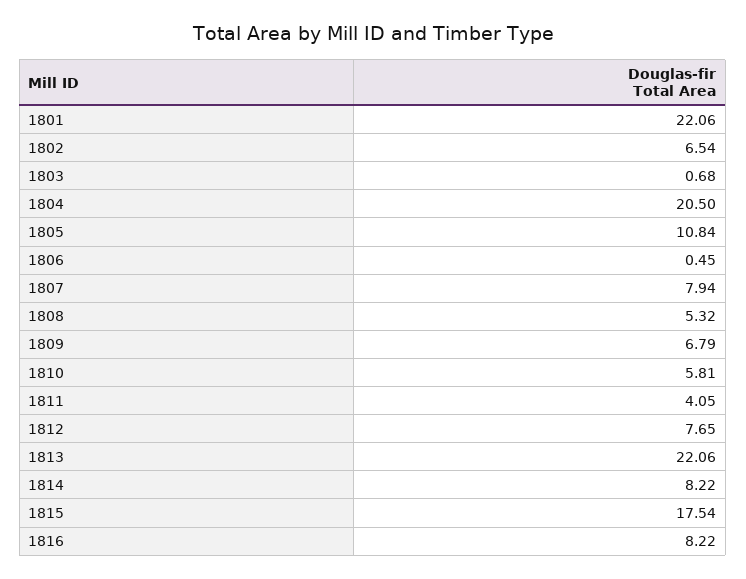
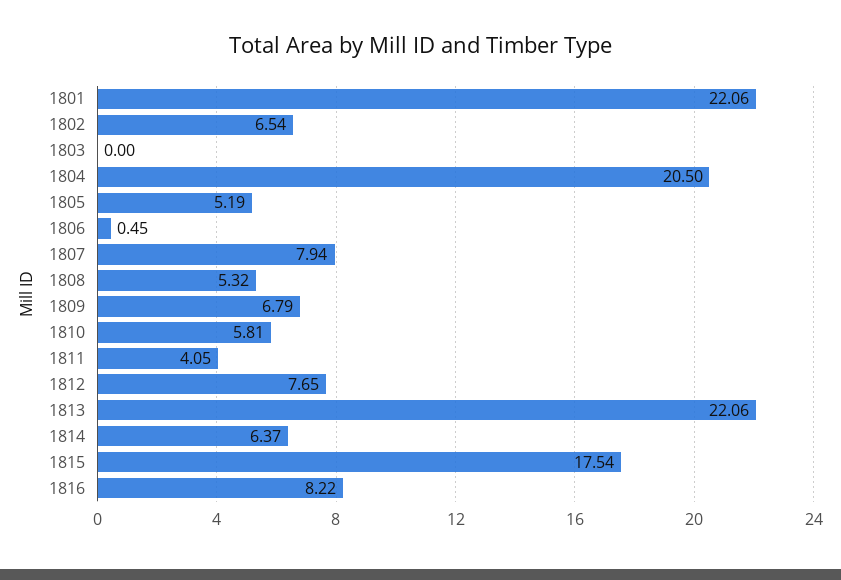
  {
    "1801": 22.06,
    "1802": 6.54,
-   "1803": 0.68,
+   "1803": 0,
    "1804": 20.5,
-   "1805": 10.84,
+   "1805": 5.19,
    "1806": 0.45,
    "1807": 7.94,
    "1808": 5.32,
    "1809": 6.79,
    "1810": 5.81,
    "1811": 4.05,
    "1812": 7.65,
    "1813": 22.06,
-   "1814": 8.22,
+   "1814": 6.37,
    "1815": 17.54,
    "1816": 8.22
  }

